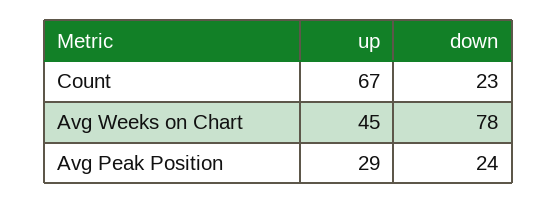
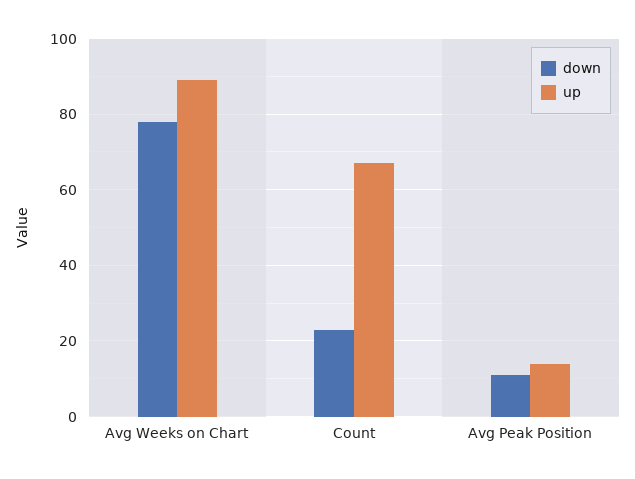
  {
    "up": {
      "Count": 67,
-     "Avg Weeks on Chart": 45,
+     "Avg Weeks on Chart": 90,
-     "Avg Peak Position": 29
+     "Avg Peak Position": 15
    },
    "down": {
      "Count": 23,
      "Avg Weeks on Chart": 78,
-     "Avg Peak Position": 24
+     "Avg Peak Position": 10
    }
  }

